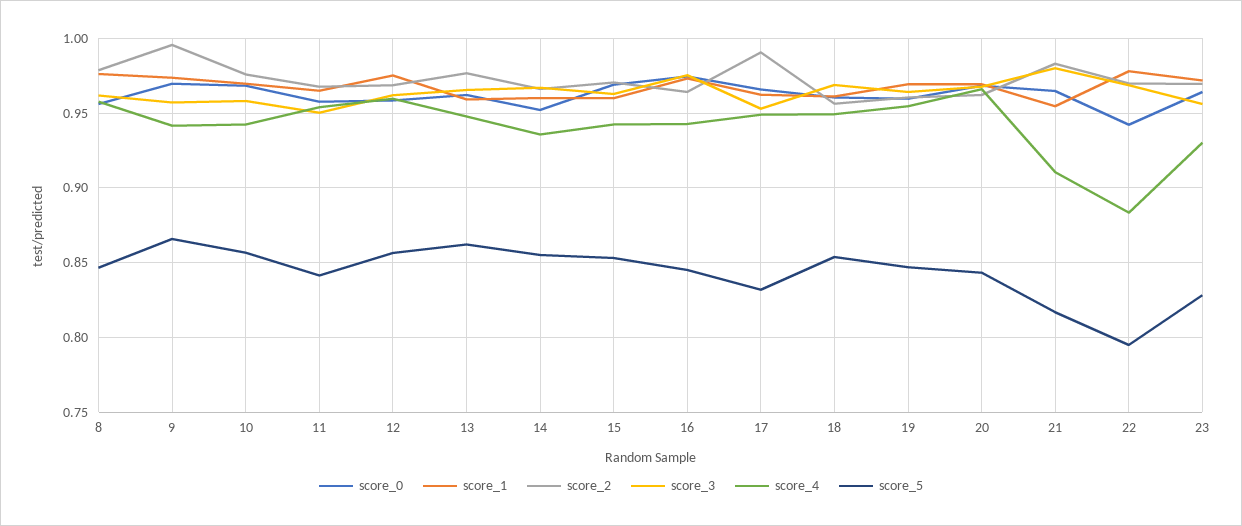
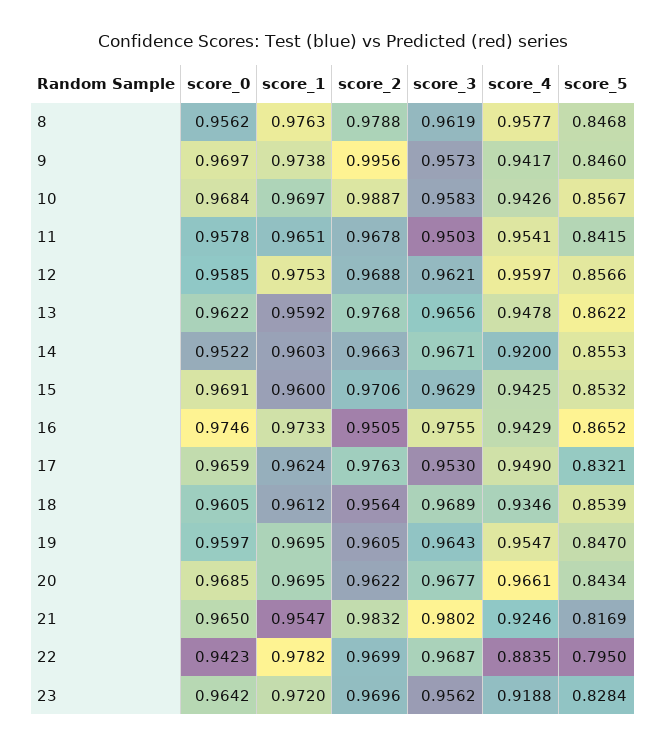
  {
    "score_0": {
      "8": 0.9562,
      "9": 0.9697,
      "10": 0.9684,
      "11": 0.9578,
      "12": 0.9585,
      "13": 0.9622,
      "14": 0.9522,
      "15": 0.9691,
      "16": 0.9746,
      "17": 0.9659,
      "18": 0.9605,
      "19": 0.9597,
      "20": 0.9685,
      "21": 0.965,
      "22": 0.9423,
      "23": 0.9642
    },
    "score_1": {
      "8": 0.9763,
      "9": 0.9738,
      "10": 0.9697,
      "11": 0.9651,
      "12": 0.9753,
      "13": 0.9592,
      "14": 0.9603,
      "15": 0.96,
      "16": 0.9733,
      "17": 0.9624,
      "18": 0.9612,
      "19": 0.9695,
      "20": 0.9695,
      "21": 0.9547,
      "22": 0.9782,
      "23": 0.972
    },
    "score_2": {
      "8": 0.9788,
      "9": 0.9956,
-     "10": 0.975,
+     "10": 0.9887,
      "11": 0.9678,
      "12": 0.9688,
      "13": 0.9768,
      "14": 0.9663,
      "15": 0.9706,
-     "16": 0.965,
+     "16": 0.9505,
-     "17": 0.99,
+     "17": 0.9763,
      "18": 0.9564,
      "19": 0.9605,
      "20": 0.9622,
      "21": 0.9832,
      "22": 0.9699,
      "23": 0.9696
    },
    "score_3": {
      "8": 0.9619,
      "9": 0.9573,
      "10": 0.9583,
      "11": 0.9503,
      "12": 0.9621,
      "13": 0.9656,
      "14": 0.9671,
      "15": 0.9629,
      "16": 0.9755,
      "17": 0.953,
      "18": 0.9689,
      "19": 0.9643,
      "20": 0.9677,
      "21": 0.9802,
      "22": 0.9687,
      "23": 0.9562
    },
    "score_4": {
      "8": 0.9577,
      "9": 0.9417,
      "10": 0.9426,
      "11": 0.9541,
      "12": 0.9597,
      "13": 0.9478,
-     "14": 0.935,
+     "14": 0.92,
      "15": 0.9425,
      "16": 0.9429,
      "17": 0.949,
-     "18": 0.95,
+     "18": 0.9346,
      "19": 0.9547,
      "20": 0.9661,
-     "21": 0.91,
+     "21": 0.9246,
      "22": 0.8835,
-     "23": 0.93
+     "23": 0.9188
    },
    "score_5": {
      "8": 0.8468,
-     "9": 0.865,
+     "9": 0.846,
      "10": 0.8567,
      "11": 0.8415,
      "12": 0.8566,
      "13": 0.8622,
      "14": 0.8553,
      "15": 0.8532,
-     "16": 0.845,
+     "16": 0.8652,
      "17": 0.8321,
      "18": 0.8539,
      "19": 0.847,
      "20": 0.8434,
      "21": 0.8169,
      "22": 0.795,
      "23": 0.8284
    }
  }

